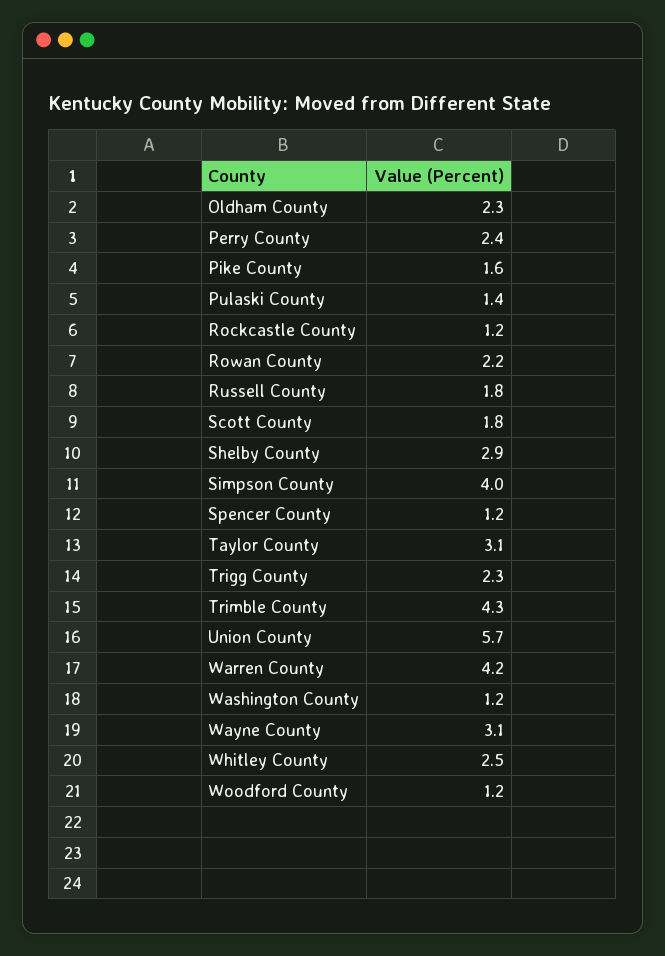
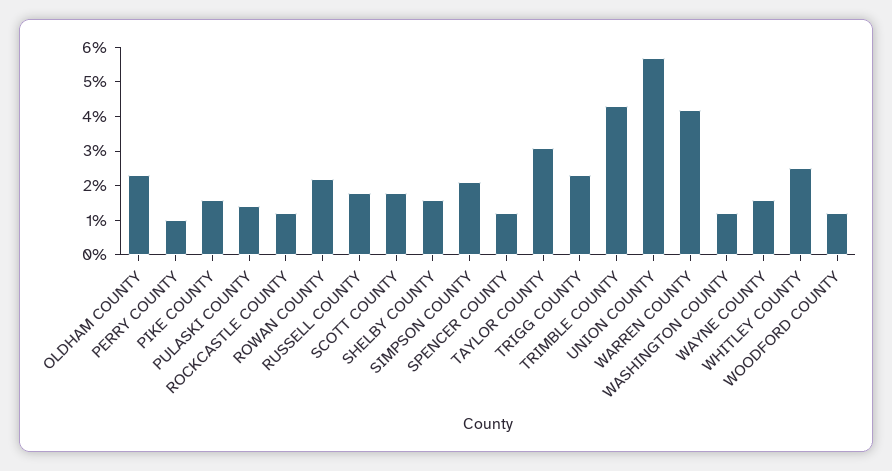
  {
    "Oldham County": 2.3,
-   "Perry County": 2.4,
+   "Perry County": 1,
    "Pike County": 1.6,
    "Pulaski County": 1.4,
    "Rockcastle County": 1.2,
    "Rowan County": 2.2,
    "Russell County": 1.8,
    "Scott County": 1.8,
-   "Shelby County": 2.9,
+   "Shelby County": 1.5,
-   "Simpson County": 4,
+   "Simpson County": 2,
    "Spencer County": 1.2,
    "Taylor County": 3.1,
    "Trigg County": 2.3,
    "Trimble County": 4.3,
    "Union County": 5.7,
    "Warren County": 4.2,
    "Washington County": 1.2,
-   "Wayne County": 3.1,
+   "Wayne County": 1.5,
    "Whitley County": 2.5,
    "Woodford County": 1.2
  }

